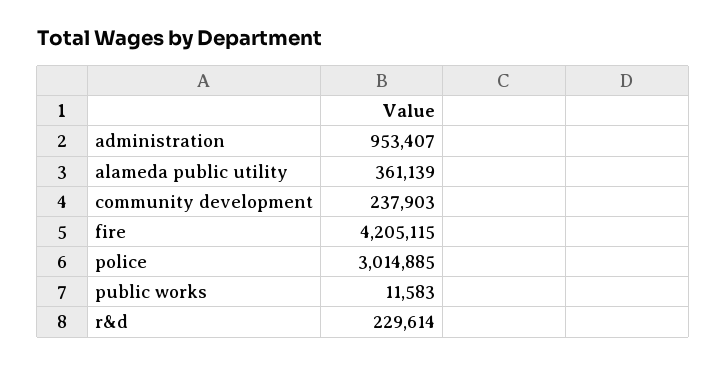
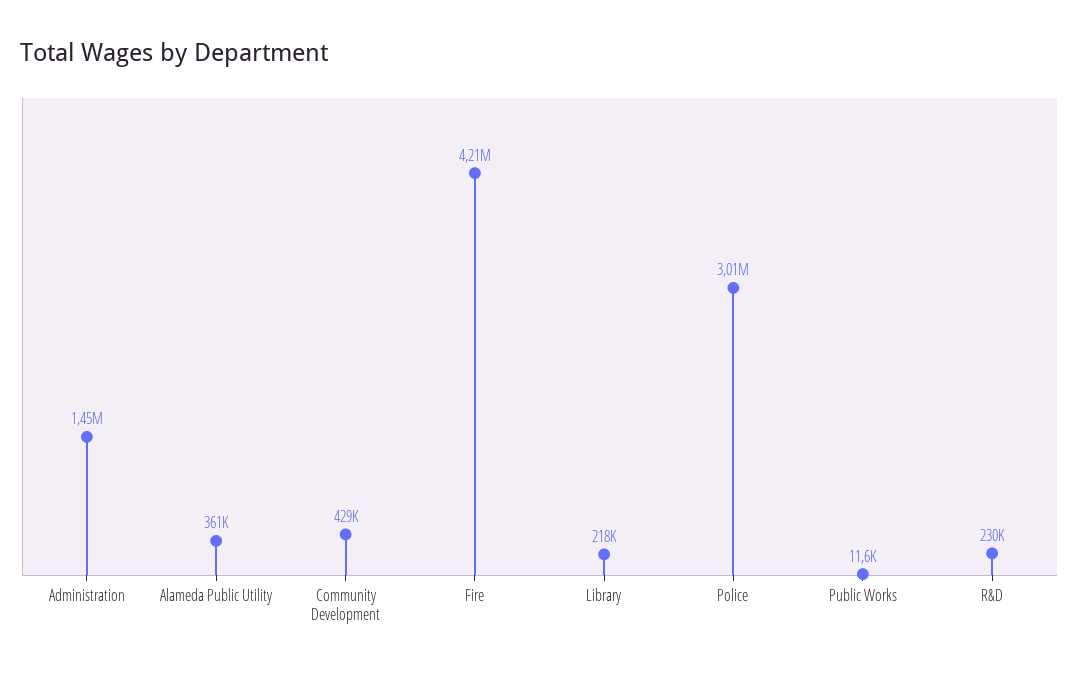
  {
-   "administration": 953407,
+   "administration": 1450000,
    "alameda public utility": 361139,
-   "community development": 237903,
+   "community development": 429000,
    "fire": 4205115,
    "police": 3014885,
    "public works": 11583,
-   "r&d": 229614
+   "r&d": 229614,
+   "Library": 218000
  }

